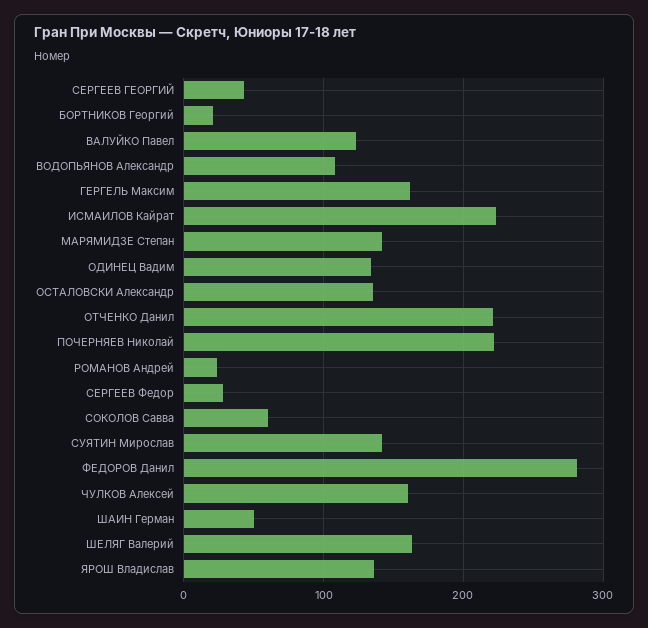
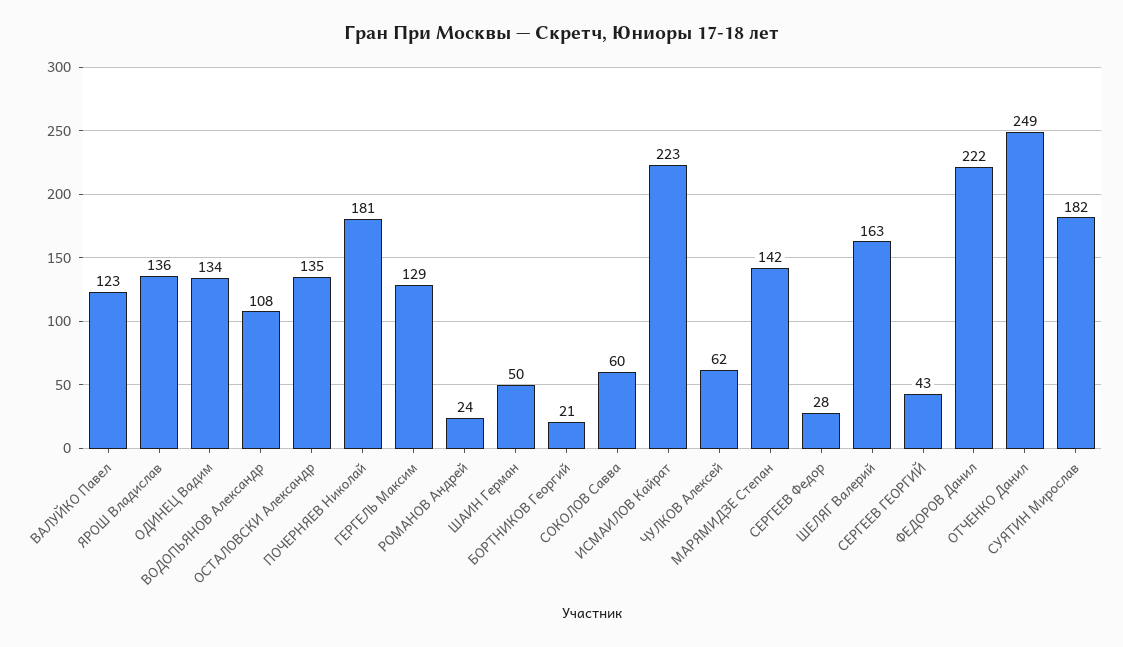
  {
    "CЕРГЕЕВ ГЕОРГИЙ": 43,
    "БОРТНИКОВ Георгий": 21,
    "ВАЛУЙКО Павел": 123,
    "ВОДОПЬЯНОВ Александр": 108,
-   "ГЕРГЕЛЬ Максим": 160,
+   "ГЕРГЕЛЬ Максим": 129,
    "ИСМАИЛОВ Кайрат": 223,
    "МАРЯМИДЗЕ Степан": 142,
    "ОДИНЕЦ Вадим": 134,
    "ОСТАЛОВСКИ Александр": 135,
-   "ОТЧЕНКО Данил": 220,
+   "ОТЧЕНКО Данил": 249,
-   "ПОЧЕРНЯЕВ Николай": 220,
+   "ПОЧЕРНЯЕВ Николай": 181,
    "РОМАНОВ Андрей": 24,
    "СЕРГЕЕВ Федор": 28,
    "СОКОЛОВ Савва": 60,
-   "СУЯТИН Мирослав": 140,
+   "СУЯТИН Мирослав": 182,
-   "ФЕДОРОВ Данил": 280,
+   "ФЕДОРОВ Данил": 222,
-   "ЧУЛКОВ Алексей": 160,
+   "ЧУЛКОВ Алексей": 62,
    "ШАИН Герман": 50,
    "ШЕЛЯГ Валерий": 163,
    "ЯРОШ Владислав": 136
  }

